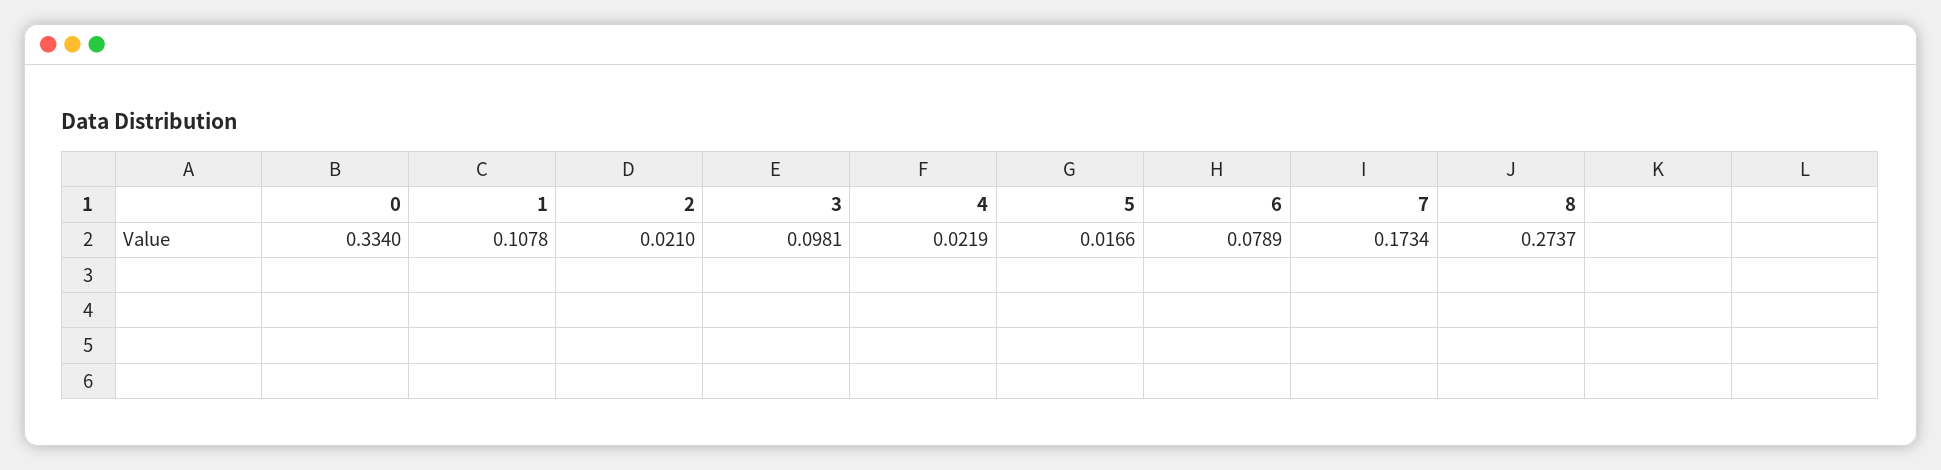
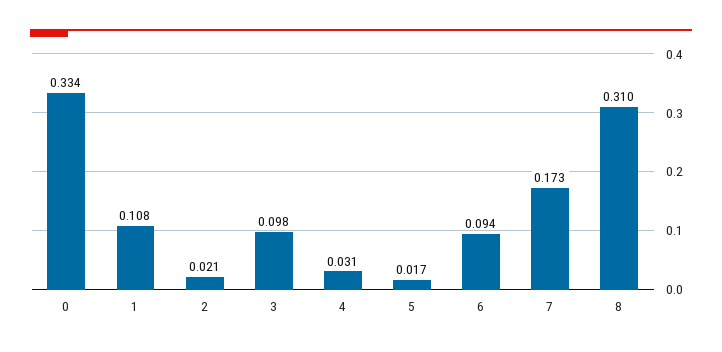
  {
    "0": 0.334,
    "1": 0.1078,
    "2": 0.021,
    "3": 0.0981,
-   "4": 0.0219,
+   "4": 0.031,
    "5": 0.0166,
-   "6": 0.0789,
+   "6": 0.094,
    "7": 0.1734,
-   "8": 0.2737
+   "8": 0.31
  }

